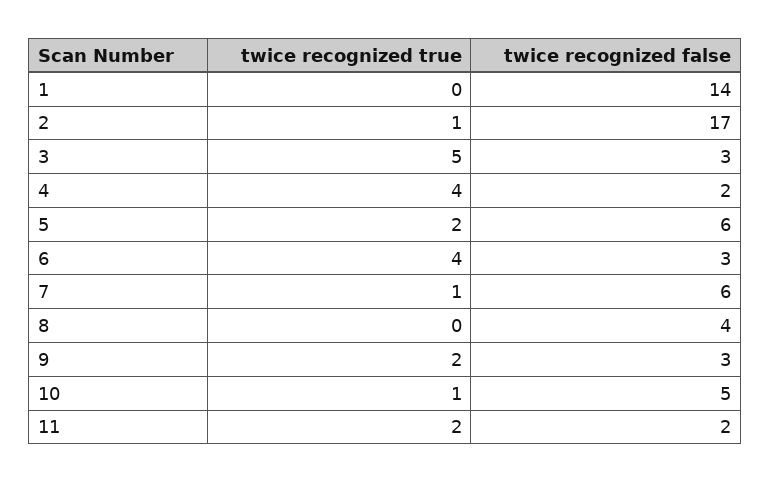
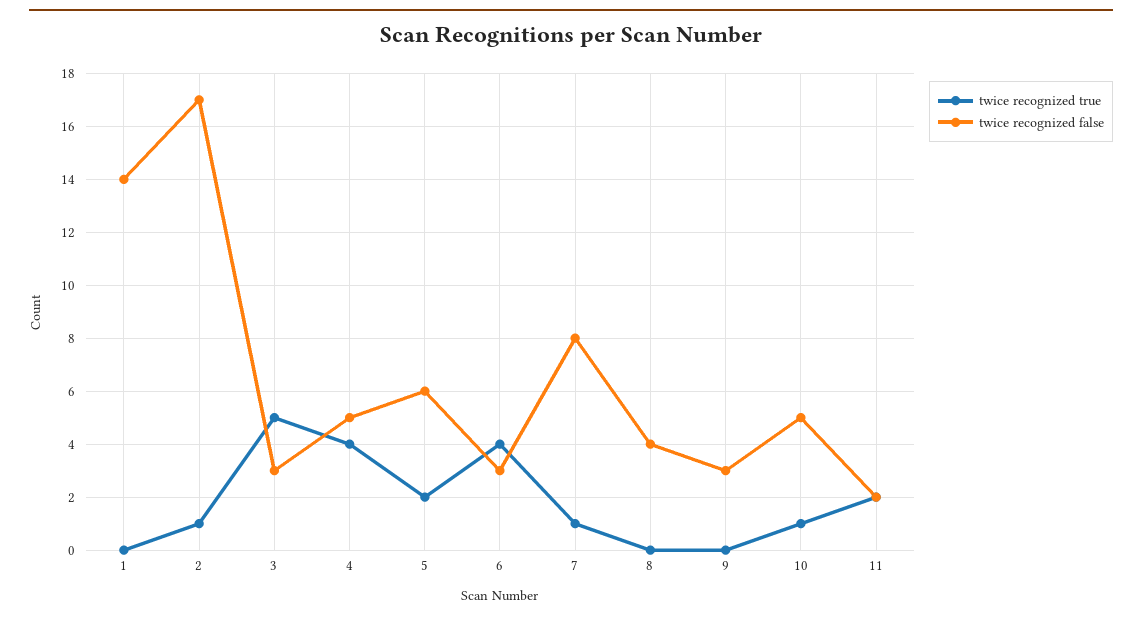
  {
    "twice recognized true": {
      "1": 0,
      "2": 1,
      "3": 5,
      "4": 4,
      "5": 2,
      "6": 4,
      "7": 1,
      "8": 0,
-     "9": 2,
+     "9": 0,
      "10": 1,
      "11": 2
    },
    "twice recognized false": {
      "1": 14,
      "2": 17,
      "3": 3,
-     "4": 2,
+     "4": 5,
      "5": 6,
      "6": 3,
-     "7": 6,
+     "7": 8,
      "8": 4,
      "9": 3,
      "10": 5,
      "11": 2
    }
  }

